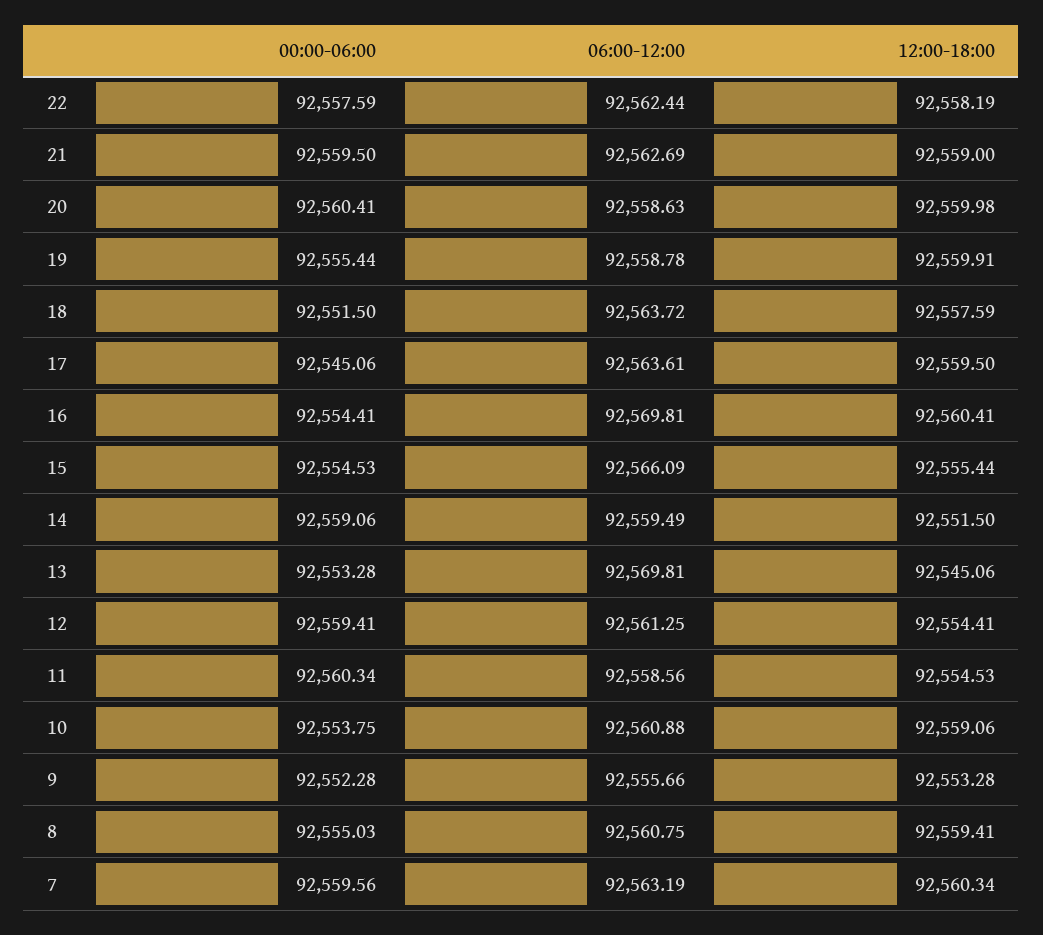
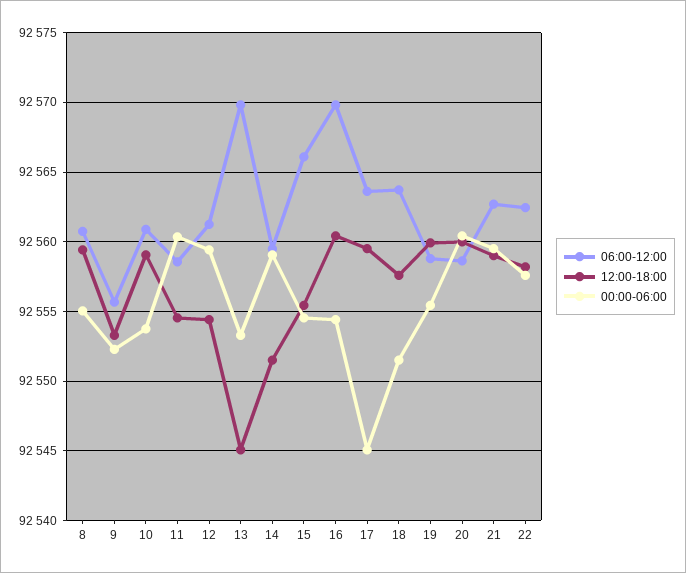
  {
    "00:00-06:00": {
      "22": 92557.59,
      "21": 92559.5,
      "20": 92560.41,
      "19": 92555.44,
      "18": 92551.5,
      "17": 92545.06,
      "16": 92554.41,
      "15": 92554.53,
      "14": 92559.06,
      "13": 92553.28,
      "12": 92559.41,
      "11": 92560.34,
      "10": 92553.75,
      "9": 92552.28,
-     "8": 92555.03,
+     "8": 92555.03
-     "7": 92559.56
    },
    "06:00-12:00": {
      "22": 92562.44,
      "21": 92562.69,
      "20": 92558.63,
      "19": 92558.78,
      "18": 92563.72,
      "17": 92563.61,
      "16": 92569.81,
      "15": 92566.09,
      "14": 92559.49,
      "13": 92569.81,
      "12": 92561.25,
      "11": 92558.56,
      "10": 92560.88,
      "9": 92555.66,
-     "8": 92560.75,
+     "8": 92560.75
-     "7": 92563.19
    },
    "12:00-18:00": {
      "22": 92558.19,
      "21": 92559,
      "20": 92559.98,
      "19": 92559.91,
      "18": 92557.59,
      "17": 92559.5,
      "16": 92560.41,
      "15": 92555.44,
      "14": 92551.5,
      "13": 92545.06,
      "12": 92554.41,
      "11": 92554.53,
      "10": 92559.06,
      "9": 92553.28,
-     "8": 92559.41,
+     "8": 92559.41
-     "7": 92560.34
    }
  }

